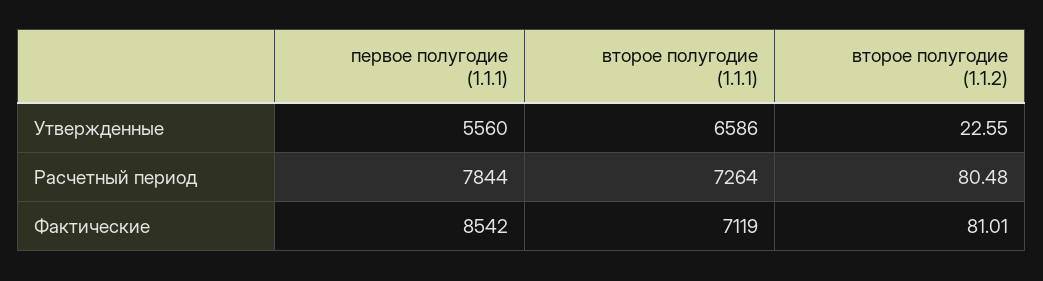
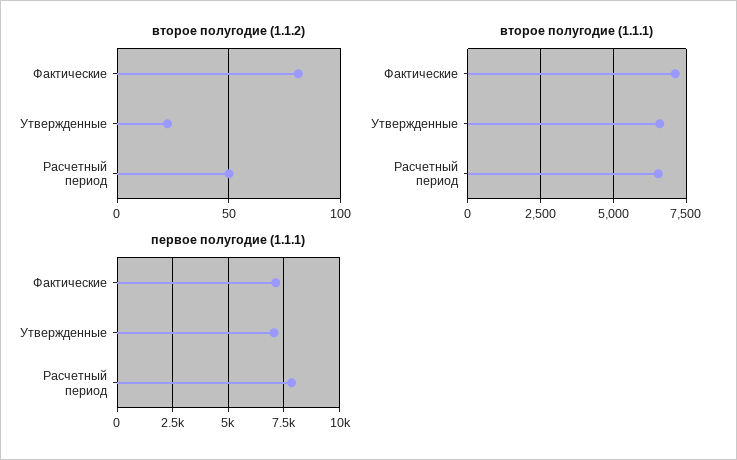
  {
    "первое полугодие (1.1.1)": {
-     "Утвержденные": 5560,
+     "Утвержденные": 7000,
      "Расчетный период": 7844,
-     "Фактические": 8542
+     "Фактические": 7000
    },
    "второе полугодие (1.1.1)": {
      "Утвержденные": 6586,
-     "Расчетный период": 7264,
+     "Расчетный период": 6500,
      "Фактические": 7119
    },
    "второе полугодие (1.1.2)": {
      "Утвержденные": 22.55,
-     "Расчетный период": 80.48,
+     "Расчетный период": 50,
      "Фактические": 81.01
    }
  }

